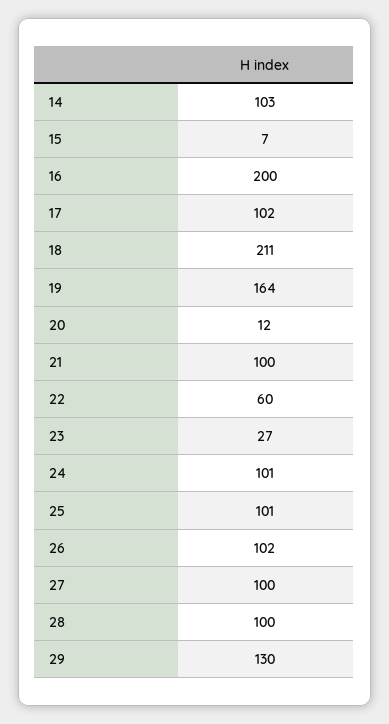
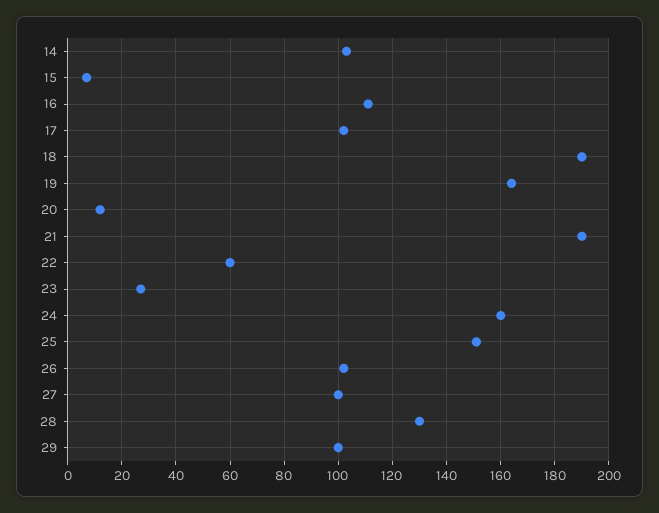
  {
    "14": 103,
    "15": 7,
-   "16": 200,
+   "16": 110,
    "17": 102,
-   "18": 211,
+   "18": 190,
    "19": 164,
    "20": 12,
-   "21": 100,
+   "21": 190,
    "22": 60,
    "23": 27,
-   "24": 101,
+   "24": 160,
-   "25": 101,
+   "25": 150,
    "26": 102,
    "27": 100,
-   "28": 100,
+   "28": 130,
-   "29": 130
+   "29": 100
  }

